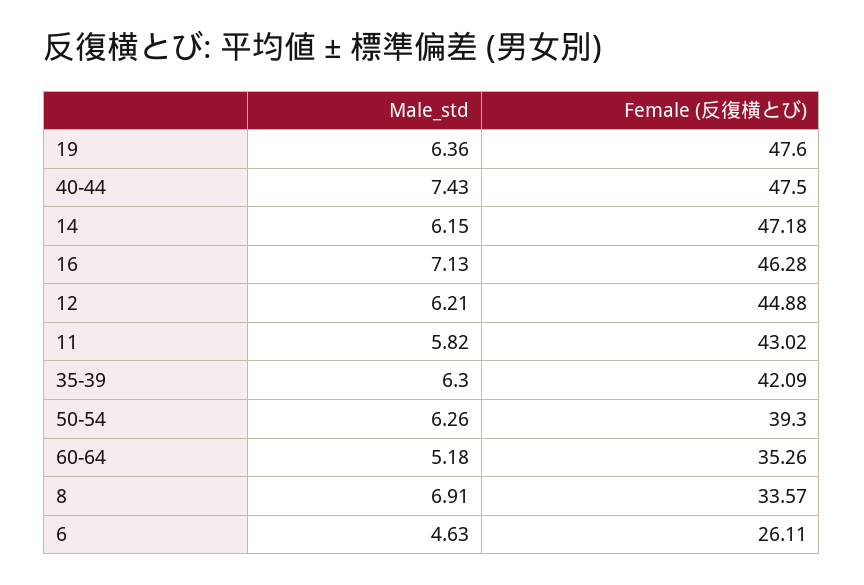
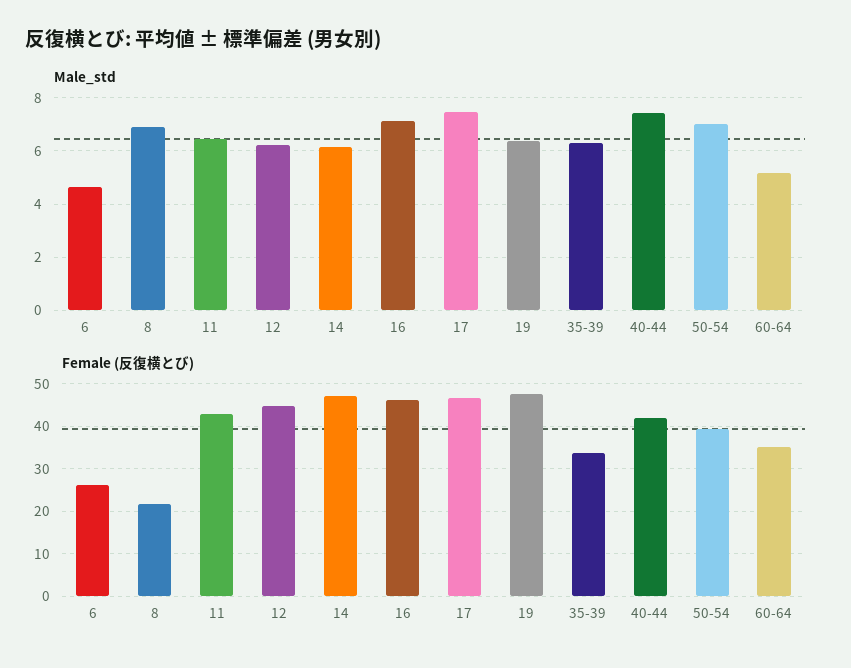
  {
    "Male_std": {
      "19": 6.36,
      "40-44": 7.43,
      "14": 6.15,
      "16": 7.13,
      "12": 6.21,
-     "11": 5.82,
+     "11": 6.5,
      "35-39": 6.3,
-     "50-54": 6.26,
+     "50-54": 7,
      "60-64": 5.18,
      "8": 6.91,
-     "6": 4.63
+     "6": 4.63,
+     "17": 7.5
    },
    "Female (反復横とび)": {
      "19": 47.6,
-     "40-44": 47.5,
+     "40-44": 42,
      "14": 47.18,
      "16": 46.28,
      "12": 44.88,
      "11": 43.02,
-     "35-39": 42.09,
+     "35-39": 34,
      "50-54": 39.3,
      "60-64": 35.26,
-     "8": 33.57,
+     "8": 22,
-     "6": 26.11
+     "6": 26.11,
+     "17": 46
    }
  }

